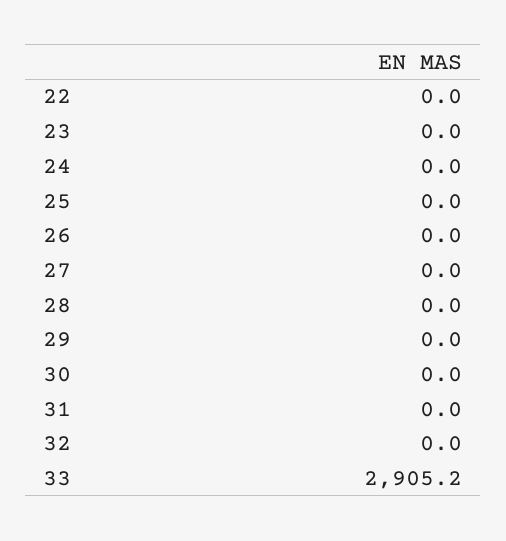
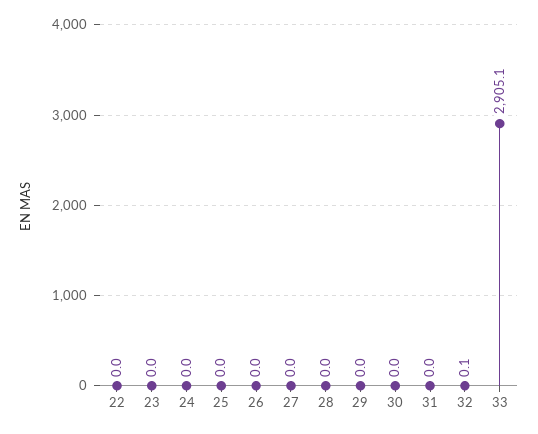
  {
    "22": 0,
    "23": 0,
    "24": 0,
    "25": 0,
    "26": 0,
    "27": 0,
    "28": 0,
    "29": 0,
    "30": 0,
    "31": 0,
-   "32": 0,
+   "32": 0.1,
-   "33": 2905.2
+   "33": 2905.1
  }

